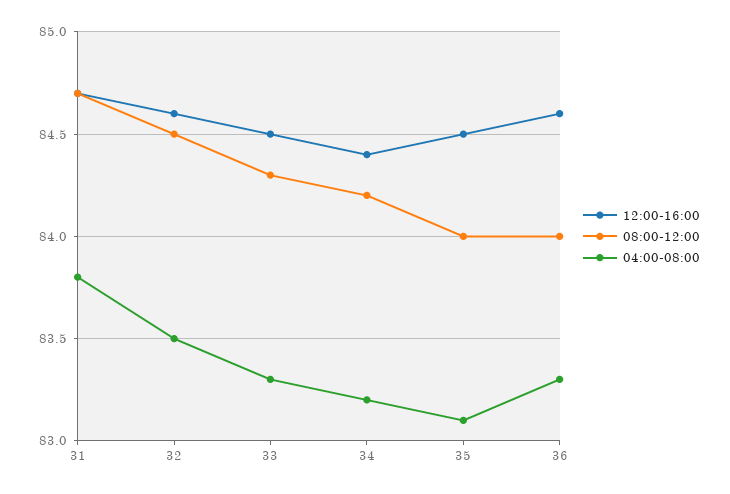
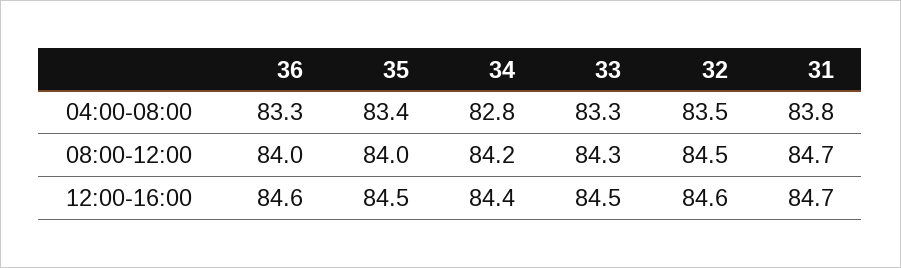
  {
    "12:00-16:00": {
      "31": 84.7,
      "32": 84.6,
      "33": 84.5,
      "34": 84.4,
      "35": 84.5,
      "36": 84.6
    },
    "08:00-12:00": {
      "31": 84.7,
      "32": 84.5,
      "33": 84.3,
      "34": 84.2,
      "35": 84,
      "36": 84
    },
    "04:00-08:00": {
      "31": 83.8,
      "32": 83.5,
      "33": 83.3,
-     "34": 83.2,
+     "34": 82.8,
-     "35": 83.1,
+     "35": 83.4,
      "36": 83.3
    }
  }

